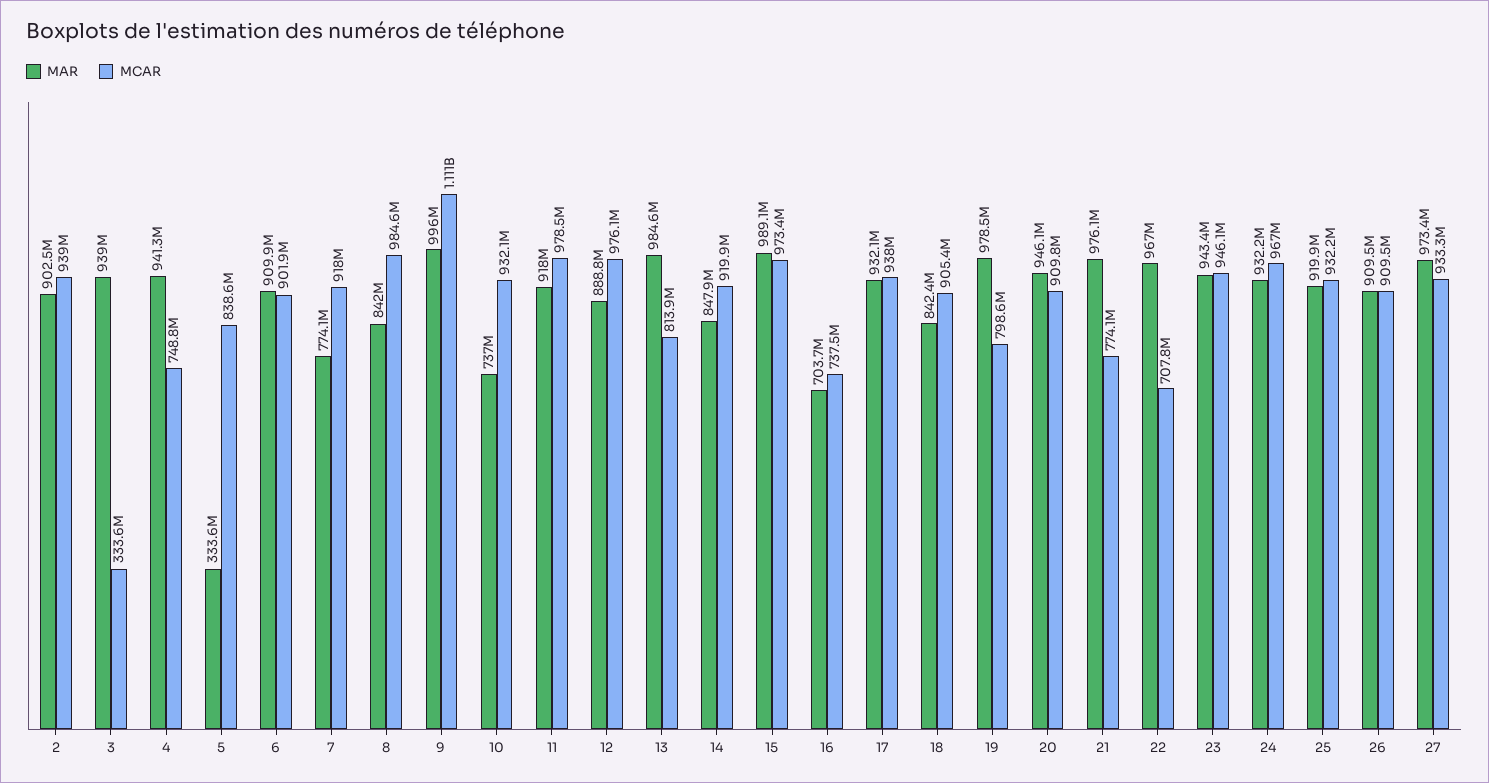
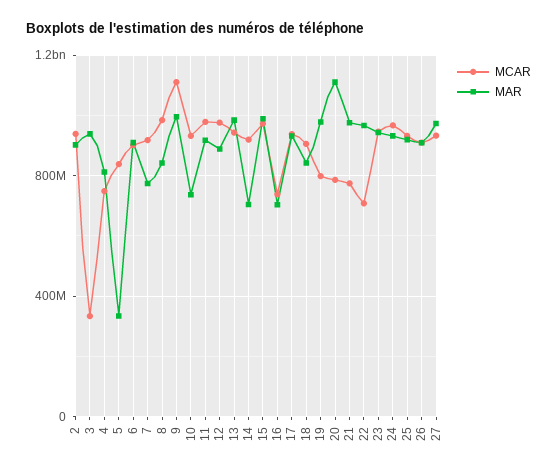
  {
    "MAR": {
      "2": 902500000,
      "3": 939000000,
-     "4": 941300000,
+     "4": 800000000,
      "5": 333600000,
      "6": 909900000,
      "7": 774100000,
      "8": 842000000,
      "9": 996000000,
      "10": 737000000,
      "11": 918000000,
      "12": 888800000,
      "13": 984600000,
-     "14": 847900000,
+     "14": 700000000,
      "15": 989100000,
      "16": 703700000,
      "17": 932100000,
      "18": 842400000,
      "19": 978500000,
-     "20": 946100000,
+     "20": 1100000000,
      "21": 976100000,
      "22": 967000000,
      "23": 943400000,
      "24": 932200000,
      "25": 919900000,
      "26": 909500000,
      "27": 973400000
    },
    "MCAR": {
      "2": 939000000,
      "3": 333600000,
      "4": 748800000,
      "5": 838600000,
      "6": 901900000,
      "7": 918000000,
      "8": 984600000,
      "9": 1111000000,
      "10": 932100000,
      "11": 978500000,
      "12": 976100000,
-     "13": 813900000,
+     "13": 950000000,
      "14": 919900000,
      "15": 973400000,
      "16": 737500000,
      "17": 938000000,
      "18": 905400000,
      "19": 798600000,
-     "20": 909800000,
+     "20": 800000000,
      "21": 774100000,
      "22": 707800000,
      "23": 946100000,
      "24": 967000000,
      "25": 932200000,
      "26": 909500000,
      "27": 933300000
    }
  }

